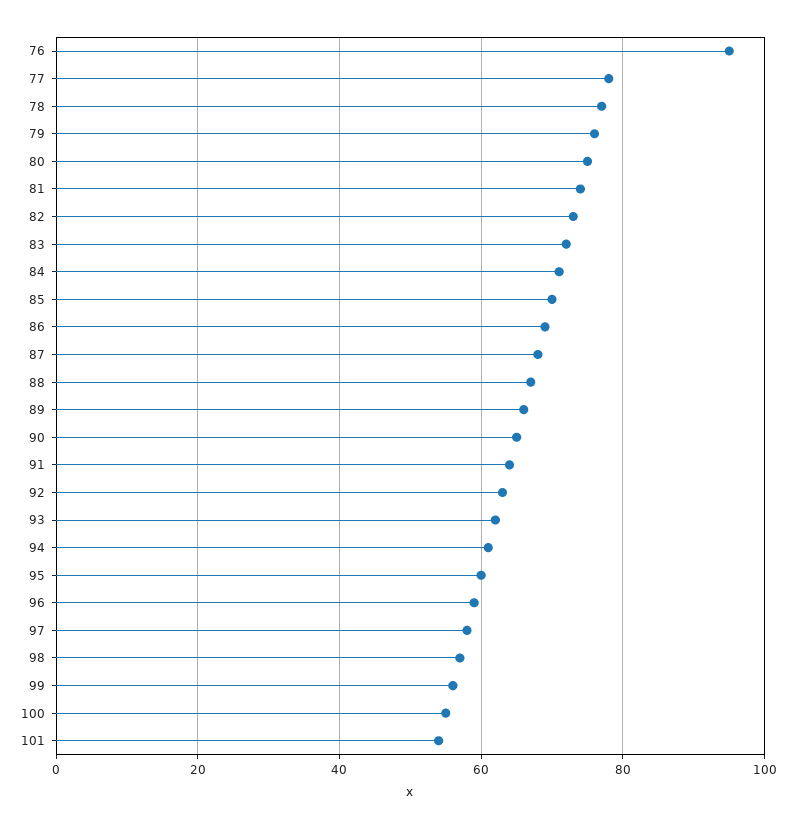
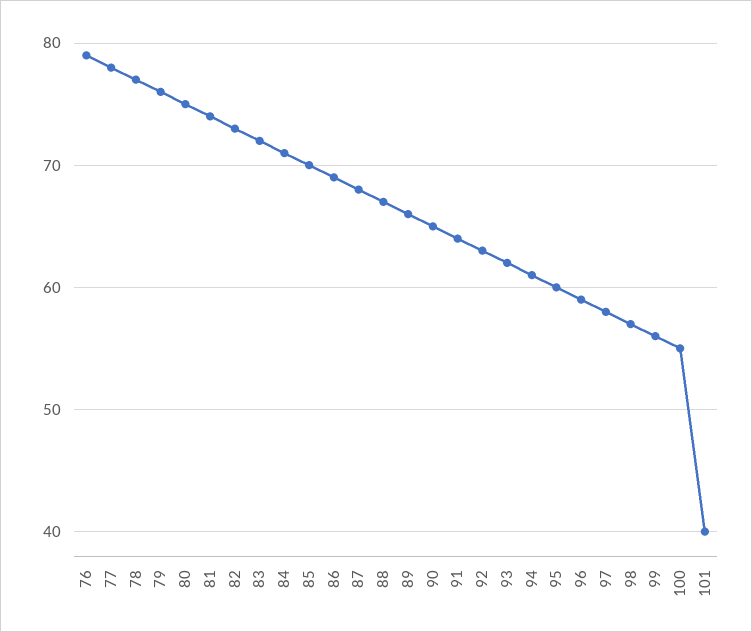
  {
-   "76": 95,
+   "76": 79,
    "77": 78,
    "78": 77,
    "79": 76,
    "80": 75,
    "81": 74,
    "82": 73,
    "83": 72,
    "84": 71,
    "85": 70,
    "86": 69,
    "87": 68,
    "88": 67,
    "89": 66,
    "90": 65,
    "91": 64,
    "92": 63,
    "93": 62,
    "94": 61,
    "95": 60,
    "96": 59,
    "97": 58,
    "98": 57,
    "99": 56,
    "100": 55,
-   "101": 55
+   "101": 40
  }

